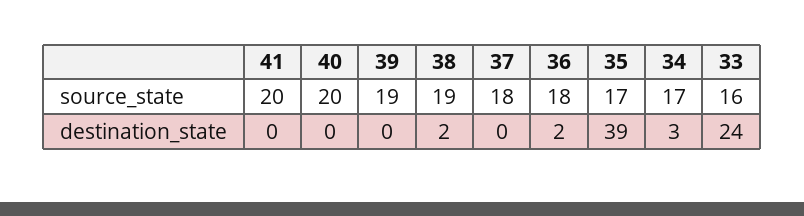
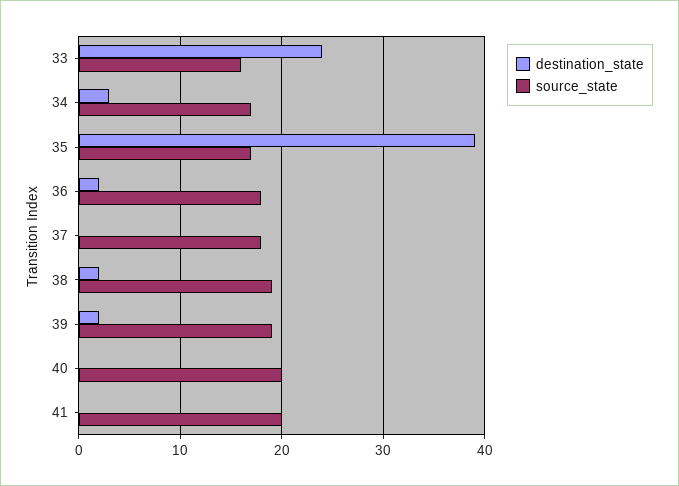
  {
    "source_state": {
      "41": 20,
      "40": 20,
      "39": 19,
      "38": 19,
      "37": 18,
      "36": 18,
      "35": 17,
      "34": 17,
      "33": 16
    },
    "destination_state": {
      "41": 0,
      "40": 0,
-     "39": 0,
+     "39": 2,
      "38": 2,
      "37": 0,
      "36": 2,
      "35": 39,
      "34": 3,
      "33": 24
    }
  }

